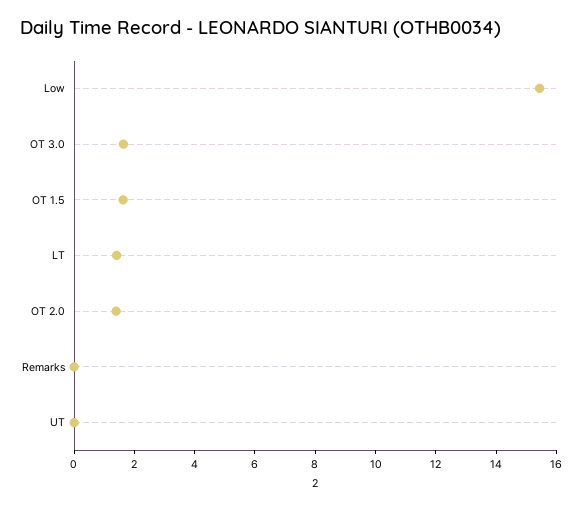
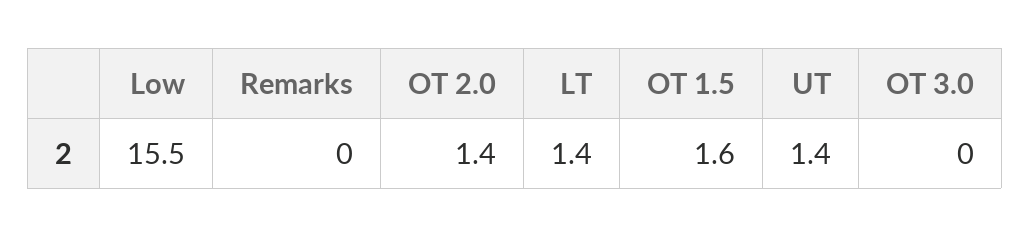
  {
    "Low": 15.5,
-   "OT 3.0": 1.5,
+   "OT 3.0": 0,
    "OT 1.5": 1.6,
    "LT": 1.4,
    "OT 2.0": 1.4,
    "Remarks": 0,
-   "UT": 0
+   "UT": 1.4
  }

